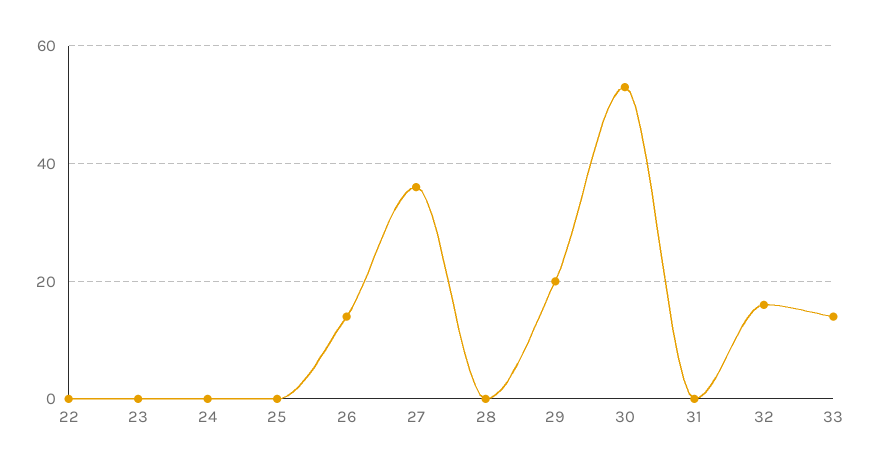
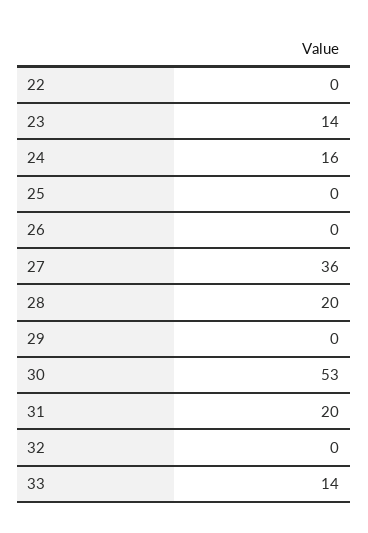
  {
    "22": 0,
-   "23": 0,
+   "23": 14,
-   "24": 0,
+   "24": 16,
    "25": 0,
-   "26": 15,
+   "26": 0,
    "27": 36,
-   "28": 0,
+   "28": 20,
-   "29": 20,
+   "29": 0,
    "30": 53,
-   "31": 0,
+   "31": 20,
-   "32": 15,
+   "32": 0,
    "33": 14
  }

